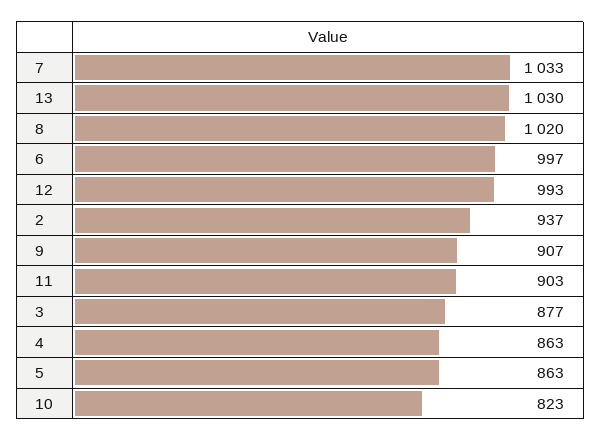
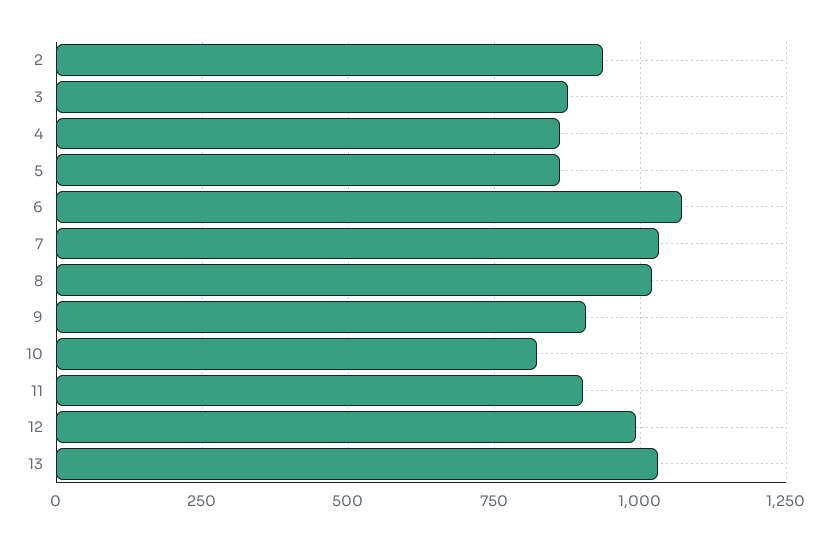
  {
    "7": 1033,
    "13": 1030,
    "8": 1020,
-   "6": 997,
+   "6": 1075,
    "12": 993,
    "2": 937,
    "9": 907,
    "11": 903,
    "3": 877,
    "4": 863,
    "5": 863,
    "10": 823
  }

